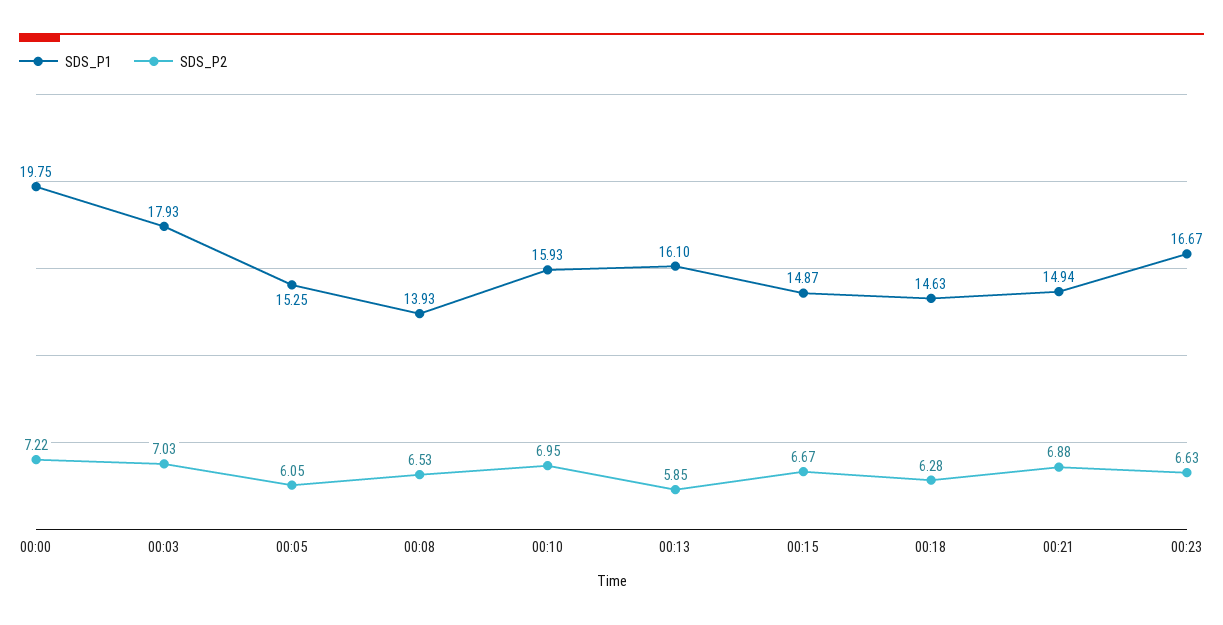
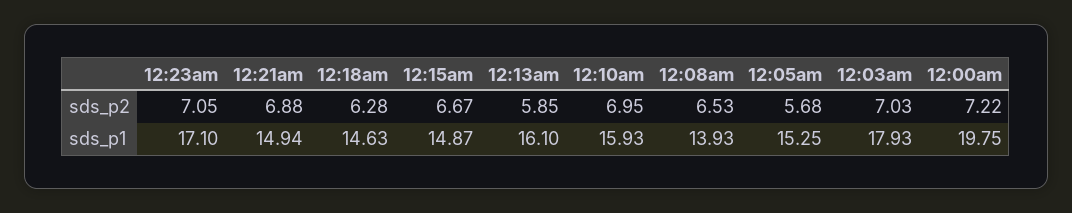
  {
    "SDS_P1": {
      "00:00": 19.75,
      "00:03": 17.93,
      "00:05": 15.25,
      "00:08": 13.93,
      "00:10": 15.93,
      "00:13": 16.1,
      "00:15": 14.87,
      "00:18": 14.63,
      "00:21": 14.94,
-     "00:23": 16.67
+     "00:23": 17.1
    },
    "SDS_P2": {
      "00:00": 7.22,
      "00:03": 7.03,
-     "00:05": 6.05,
+     "00:05": 5.68,
      "00:08": 6.53,
      "00:10": 6.95,
      "00:13": 5.85,
      "00:15": 6.67,
      "00:18": 6.28,
      "00:21": 6.88,
-     "00:23": 6.63
+     "00:23": 7.05
    }
  }

